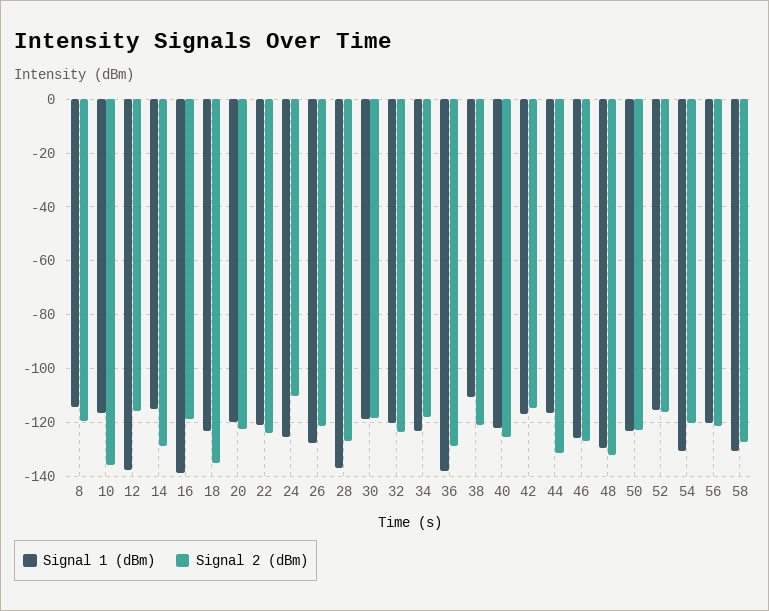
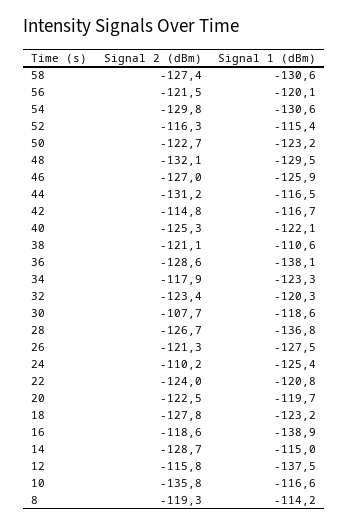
  {
    "Signal 1 (dBm)": {
      "8": -114.2,
      "10": -116.6,
      "12": -137.5,
      "14": -115,
      "16": -138.9,
      "18": -123.2,
      "20": -119.7,
      "22": -120.8,
      "24": -125.4,
      "26": -127.5,
      "28": -136.8,
      "30": -118.6,
      "32": -120.3,
      "34": -123.3,
      "36": -138.1,
      "38": -110.6,
      "40": -122.1,
      "42": -116.7,
      "44": -116.5,
      "46": -125.9,
      "48": -129.5,
      "50": -123.2,
      "52": -115.4,
      "54": -130.6,
      "56": -120.1,
      "58": -130.6
    },
    "Signal 2 (dBm)": {
      "8": -119.3,
      "10": -135.8,
      "12": -115.8,
      "14": -128.7,
      "16": -118.6,
-     "18": -135,
+     "18": -127.8,
      "20": -122.5,
      "22": -124,
      "24": -110.2,
      "26": -121.3,
      "28": -126.7,
-     "30": -117.5,
+     "30": -107.7,
      "32": -123.4,
      "34": -117.9,
      "36": -128.6,
      "38": -121.1,
      "40": -125.3,
      "42": -114.8,
      "44": -131.2,
      "46": -127,
      "48": -132.1,
      "50": -122.7,
      "52": -116.3,
-     "54": -120,
+     "54": -129.8,
      "56": -121.5,
      "58": -127.4
    }
  }

